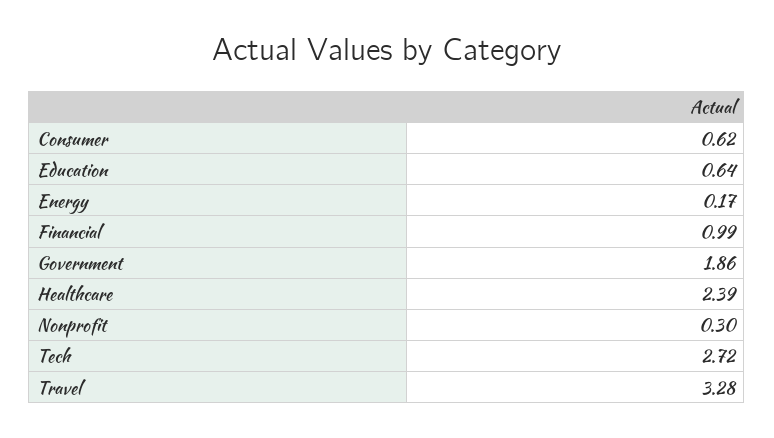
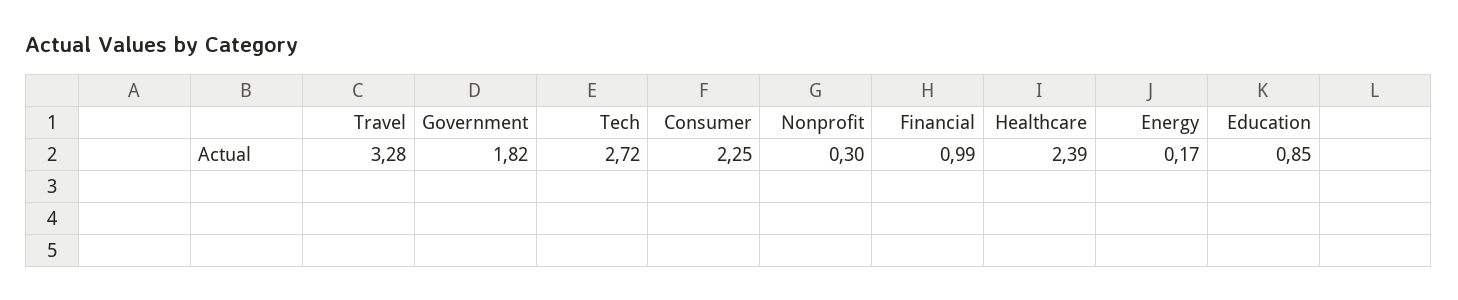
  {
-   "Consumer": 0.62,
+   "Consumer": 2.25,
-   "Education": 0.64,
+   "Education": 0.85,
    "Energy": 0.17,
    "Financial": 0.99,
-   "Government": 1.86,
+   "Government": 1.82,
    "Healthcare": 2.39,
    "Nonprofit": 0.3,
    "Tech": 2.72,
    "Travel": 3.28
  }

